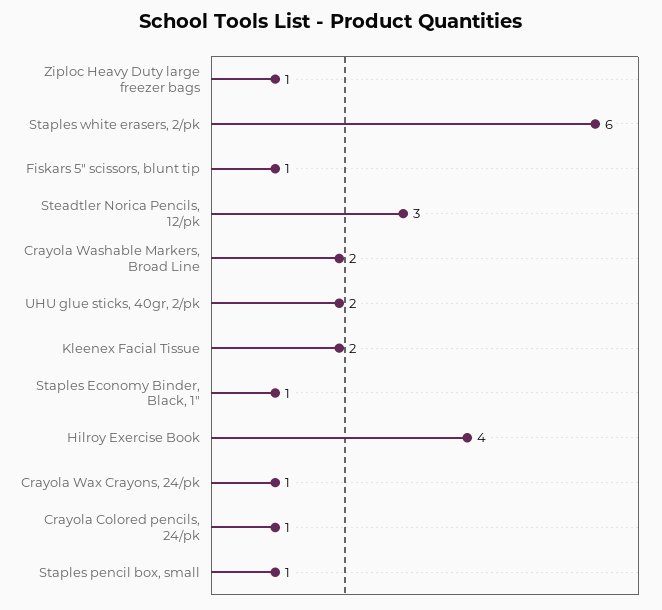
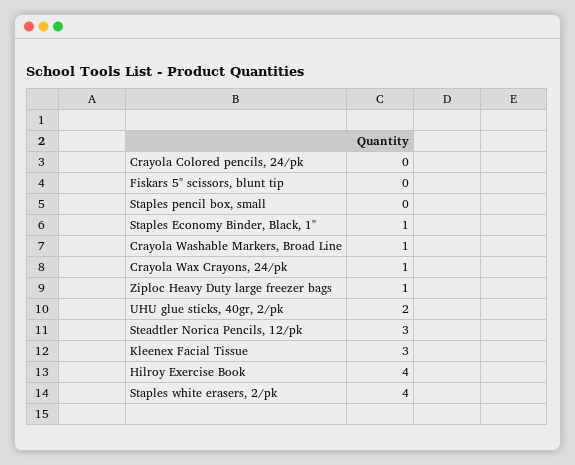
  {
    "Ziploc Heavy Duty large freezer bags": 1,
-   "Staples white erasers, 2/pk": 6,
+   "Staples white erasers, 2/pk": 4,
-   "Fiskars 5\" scissors, blunt tip": 1,
+   "Fiskars 5\" scissors, blunt tip": 0,
    "Steadtler Norica Pencils, 12/pk": 3,
-   "Crayola Washable Markers, Broad Line": 2,
+   "Crayola Washable Markers, Broad Line": 1,
    "UHU glue sticks, 40gr, 2/pk": 2,
-   "Kleenex Facial Tissue": 2,
+   "Kleenex Facial Tissue": 3,
    "Staples Economy Binder, Black, 1\"": 1,
    "Hilroy Exercise Book": 4,
    "Crayola Wax Crayons, 24/pk": 1,
-   "Crayola Colored pencils, 24/pk": 1,
+   "Crayola Colored pencils, 24/pk": 0,
-   "Staples pencil box, small": 1
+   "Staples pencil box, small": 0
  }

